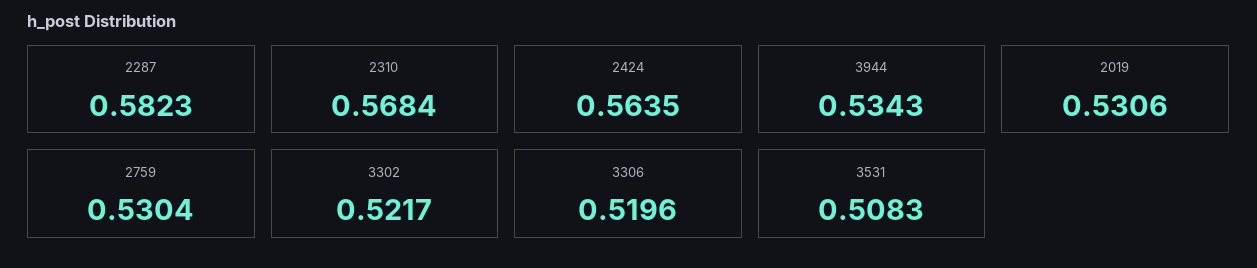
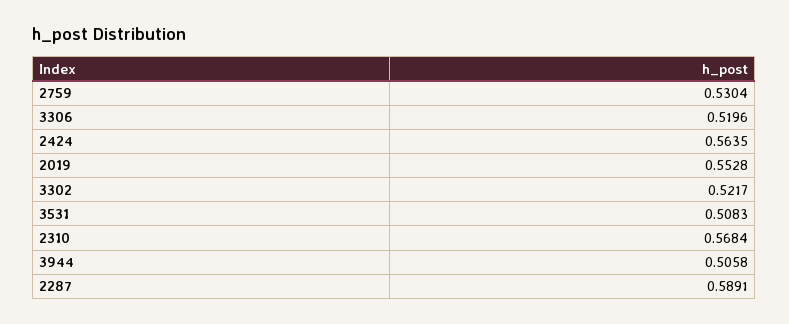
  {
-   "2287": 0.5823,
+   "2287": 0.5891,
    "2310": 0.5684,
    "2424": 0.5635,
-   "3944": 0.5343,
+   "3944": 0.5058,
-   "2019": 0.5306,
+   "2019": 0.5528,
    "2759": 0.5304,
    "3302": 0.5217,
    "3306": 0.5196,
    "3531": 0.5083
  }

